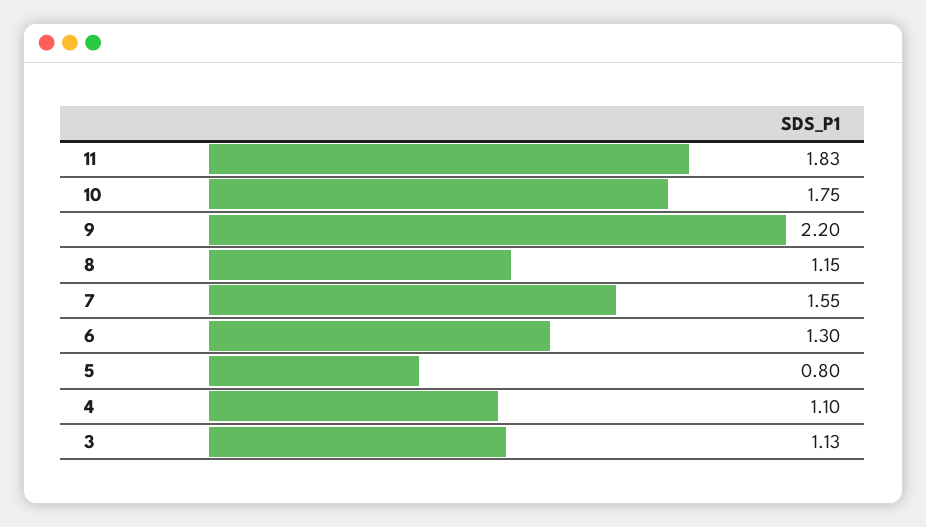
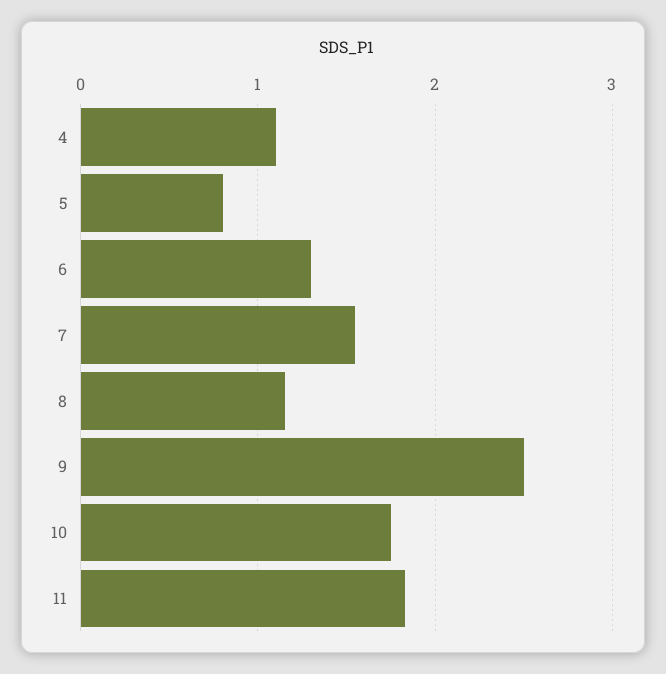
  {
    "11": 1.83,
    "10": 1.75,
-   "9": 2.2,
+   "9": 2.5,
    "8": 1.15,
    "7": 1.55,
    "6": 1.3,
    "5": 0.8,
-   "4": 1.1,
+   "4": 1.1
-   "3": 1.13
  }

